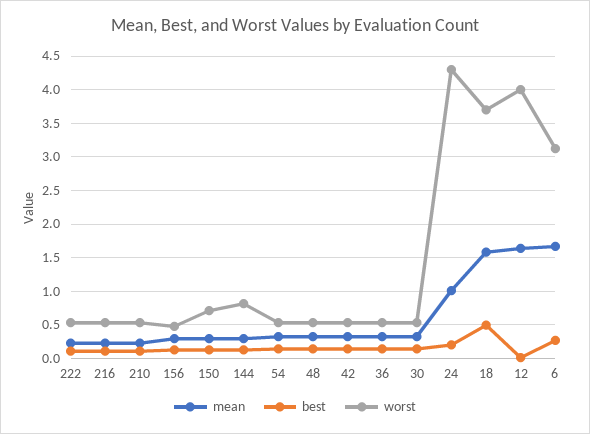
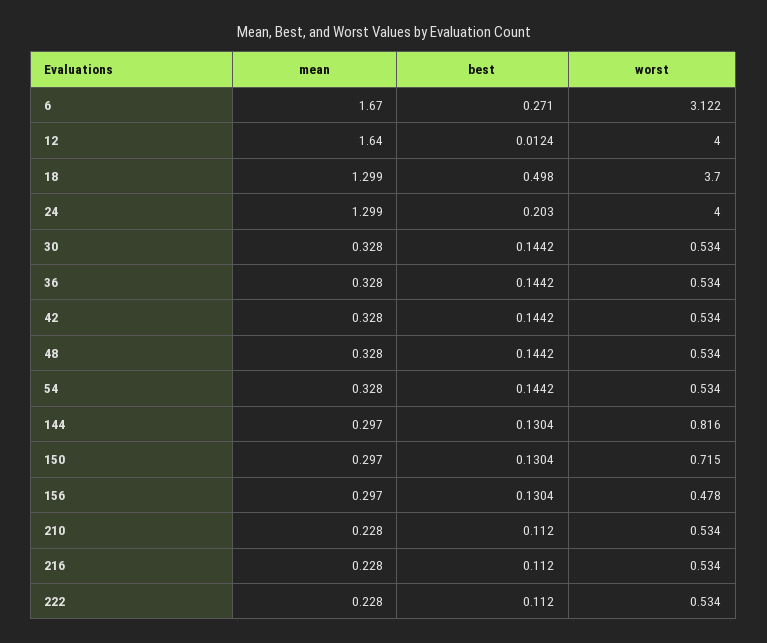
  {
    "mean": {
      "222": 0.228,
      "216": 0.228,
      "210": 0.228,
      "156": 0.297,
      "150": 0.297,
      "144": 0.297,
      "54": 0.328,
      "48": 0.328,
      "42": 0.328,
      "36": 0.328,
      "30": 0.328,
-     "24": 1,
+     "24": 1.299,
-     "18": 1.6,
+     "18": 1.299,
      "12": 1.64,
      "6": 1.67
    },
    "best": {
      "222": 0.112,
      "216": 0.112,
      "210": 0.112,
      "156": 0.1304,
      "150": 0.1304,
      "144": 0.1304,
      "54": 0.1442,
      "48": 0.1442,
      "42": 0.1442,
      "36": 0.1442,
      "30": 0.1442,
      "24": 0.203,
      "18": 0.498,
      "12": 0.0124,
      "6": 0.271
    },
    "worst": {
      "222": 0.534,
      "216": 0.534,
      "210": 0.534,
      "156": 0.478,
      "150": 0.715,
      "144": 0.816,
      "54": 0.534,
      "48": 0.534,
      "42": 0.534,
      "36": 0.534,
      "30": 0.534,
-     "24": 4.3,
+     "24": 4,
      "18": 3.7,
      "12": 4,
      "6": 3.122
    }
  }

